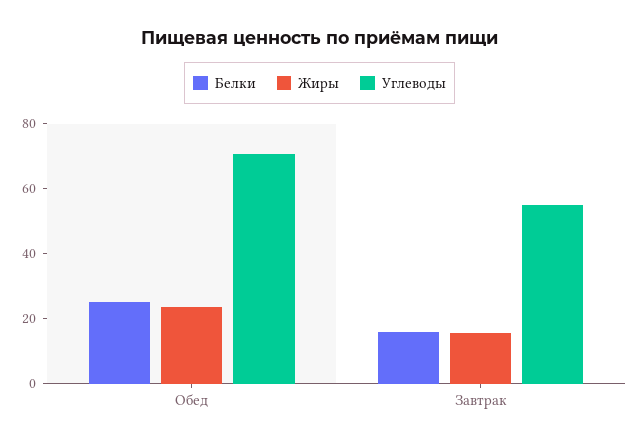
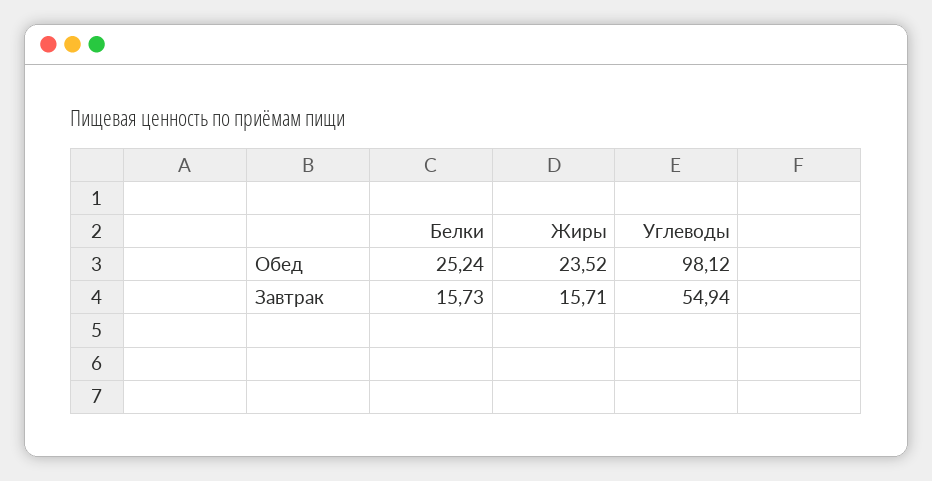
  {
    "Белки": {
      "Обед": 25.24,
      "Завтрак": 15.73
    },
    "Жиры": {
      "Обед": 23.52,
      "Завтрак": 15.71
    },
    "Углеводы": {
-     "Обед": 70,
+     "Обед": 98.12,
      "Завтрак": 54.94
    }
  }

